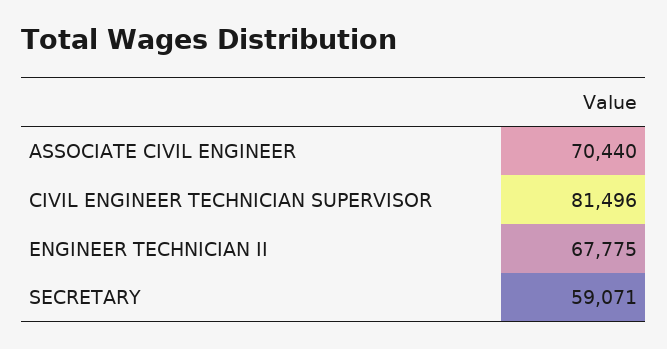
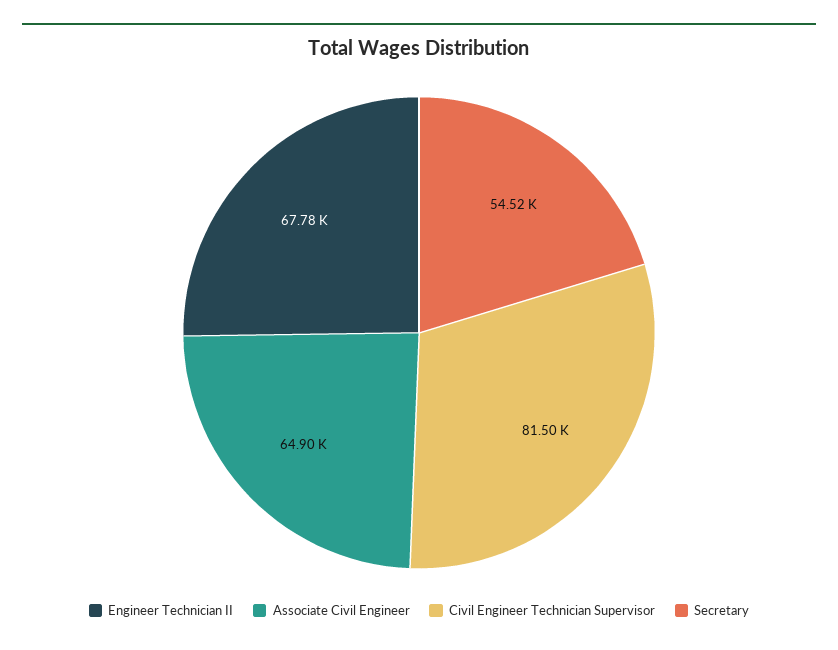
  {
-   "ASSOCIATE CIVIL ENGINEER": 70440,
+   "ASSOCIATE CIVIL ENGINEER": 64900,
    "CIVIL ENGINEER TECHNICIAN SUPERVISOR": 81496,
    "ENGINEER TECHNICIAN II": 67775,
-   "SECRETARY": 59071
+   "SECRETARY": 54520
  }

